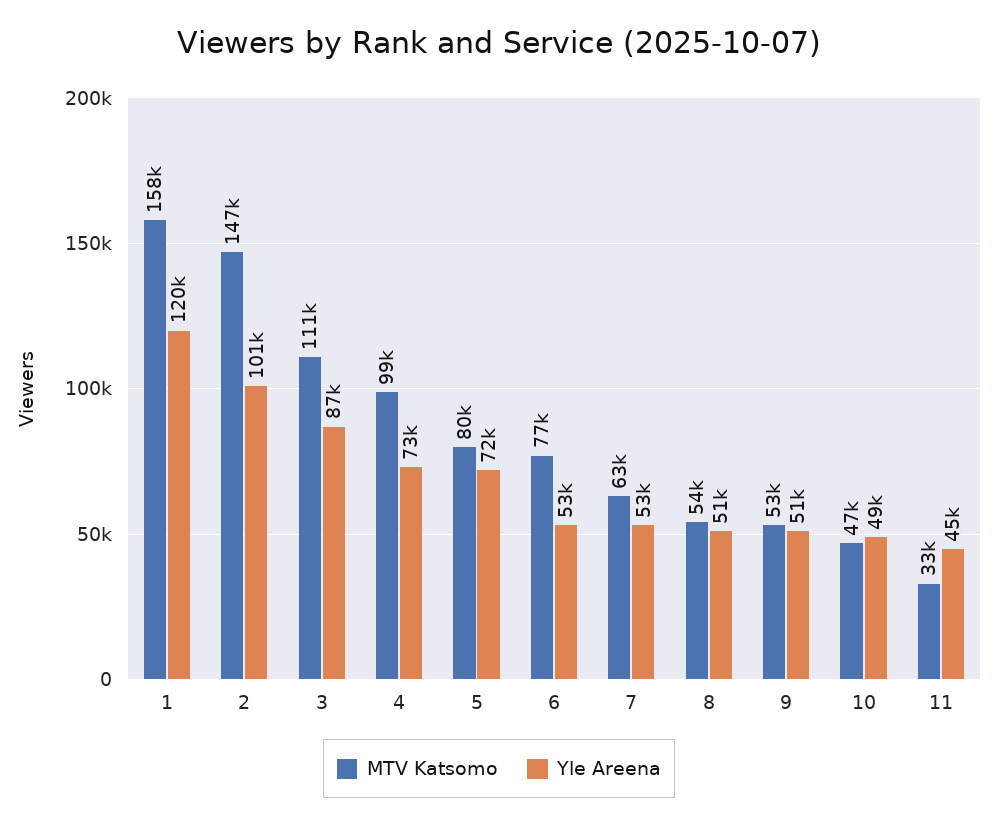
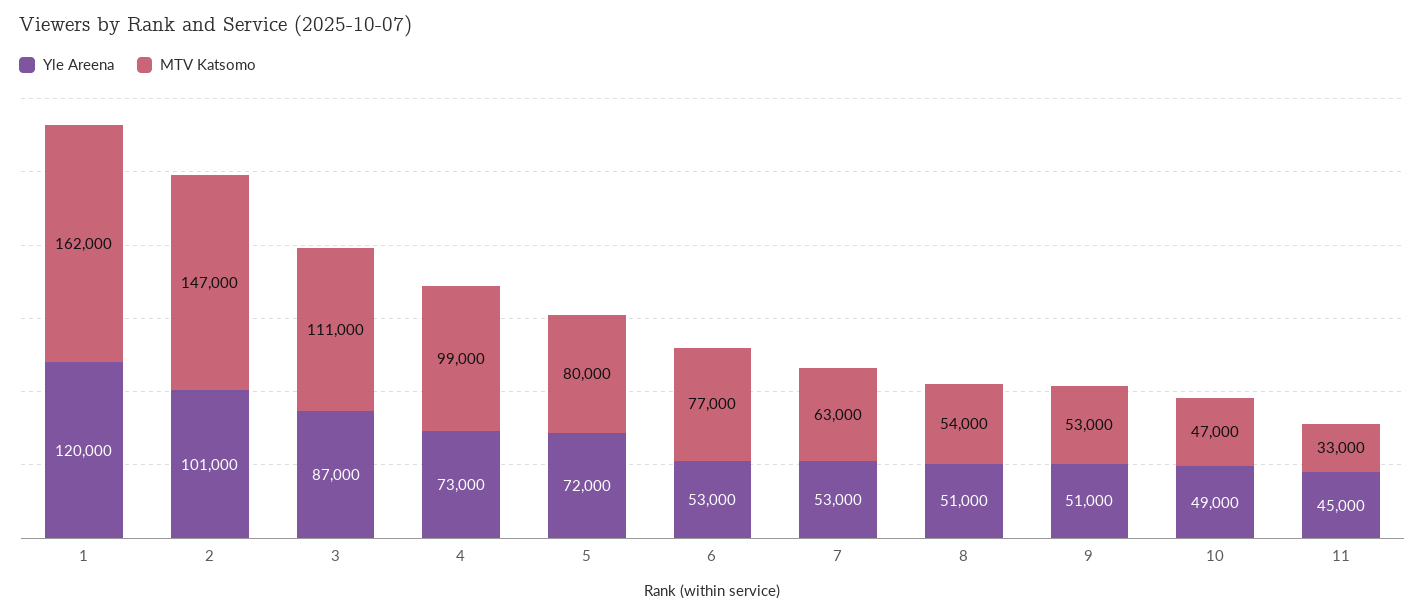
  {
    "MTV Katsomo": {
-     "1": 158000,
+     "1": 162000,
      "2": 147000,
      "3": 111000,
      "4": 99000,
      "5": 80000,
      "6": 77000,
      "7": 63000,
      "8": 54000,
      "9": 53000,
      "10": 47000,
      "11": 33000
    },
    "Yle Areena": {
      "1": 120000,
      "2": 101000,
      "3": 87000,
      "4": 73000,
      "5": 72000,
      "6": 53000,
      "7": 53000,
      "8": 51000,
      "9": 51000,
      "10": 49000,
      "11": 45000
    }
  }

